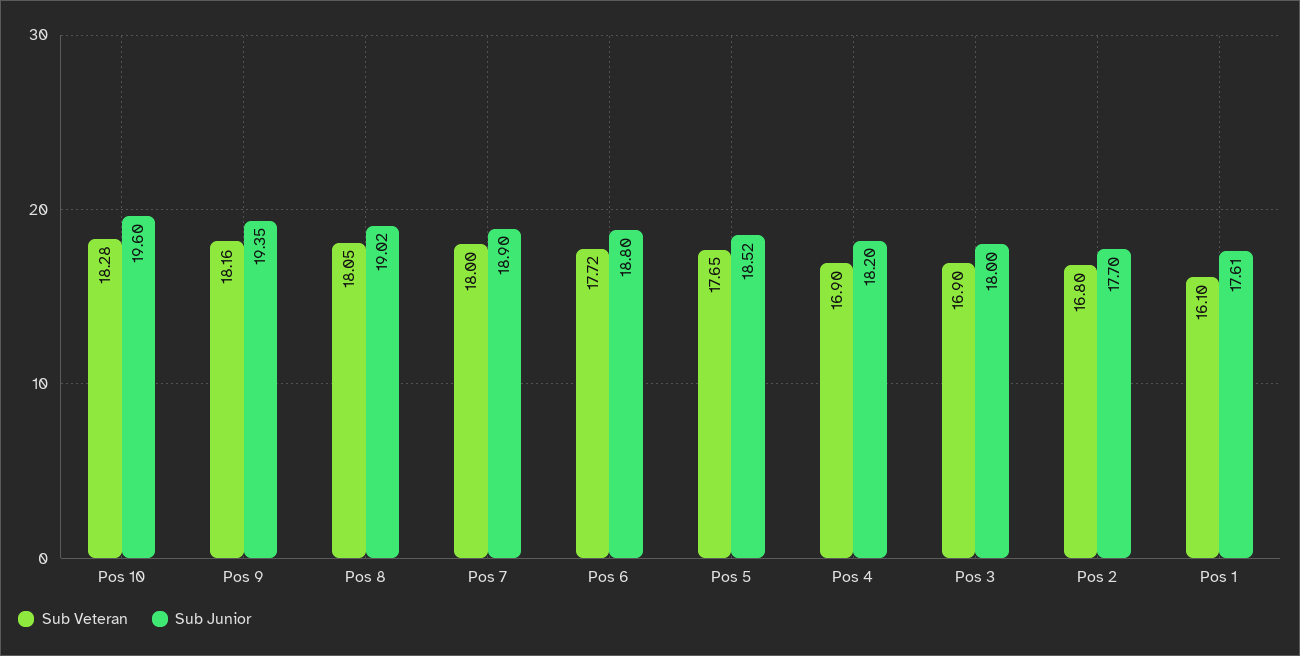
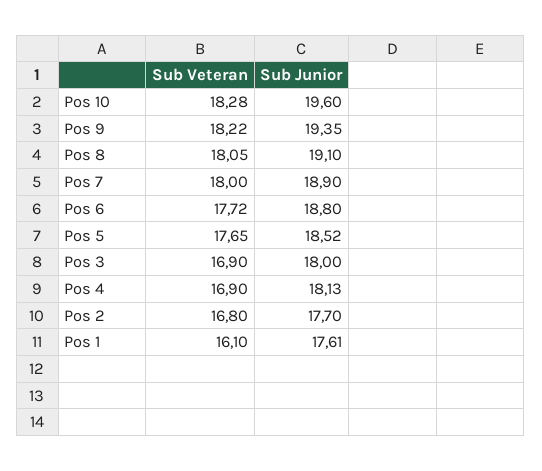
  {
    "Sub Veteran": {
      "Pos 10": 18.28,
-     "Pos 9": 18.16,
+     "Pos 9": 18.22,
      "Pos 8": 18.05,
      "Pos 7": 18,
      "Pos 6": 17.72,
      "Pos 5": 17.65,
      "Pos 4": 16.9,
      "Pos 3": 16.9,
      "Pos 2": 16.8,
      "Pos 1": 16.1
    },
    "Sub Junior": {
      "Pos 10": 19.6,
      "Pos 9": 19.35,
-     "Pos 8": 19.02,
+     "Pos 8": 19.1,
      "Pos 7": 18.9,
      "Pos 6": 18.8,
      "Pos 5": 18.52,
-     "Pos 4": 18.2,
+     "Pos 4": 18.13,
      "Pos 3": 18,
      "Pos 2": 17.7,
      "Pos 1": 17.61
    }
  }

